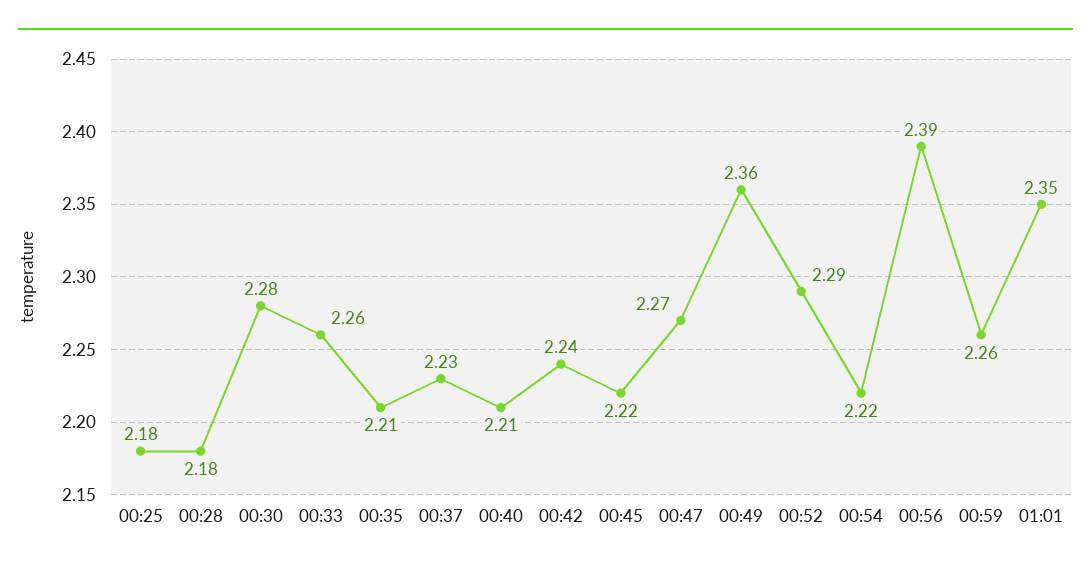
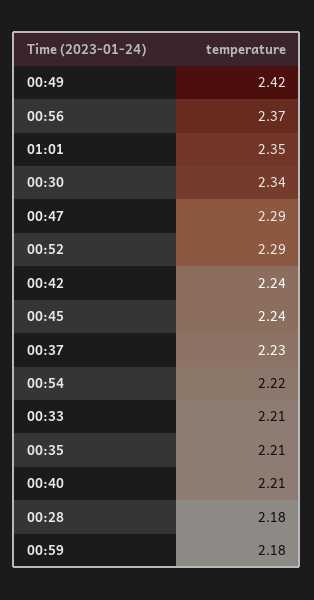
  {
-   "00:25": 2.18,
    "00:28": 2.18,
-   "00:30": 2.28,
+   "00:30": 2.34,
-   "00:33": 2.26,
+   "00:33": 2.21,
    "00:35": 2.21,
    "00:37": 2.23,
    "00:40": 2.21,
    "00:42": 2.24,
-   "00:45": 2.22,
+   "00:45": 2.24,
-   "00:47": 2.27,
+   "00:47": 2.29,
-   "00:49": 2.36,
+   "00:49": 2.42,
    "00:52": 2.29,
    "00:54": 2.22,
-   "00:56": 2.39,
+   "00:56": 2.37,
-   "00:59": 2.26,
+   "00:59": 2.18,
    "01:01": 2.35
  }

